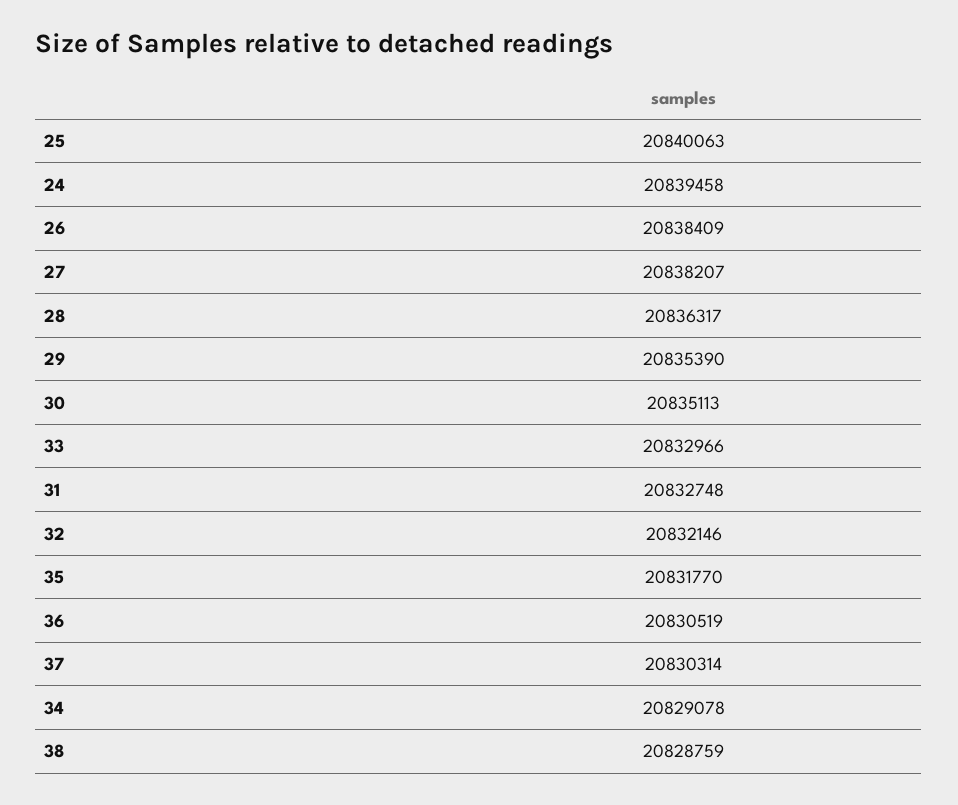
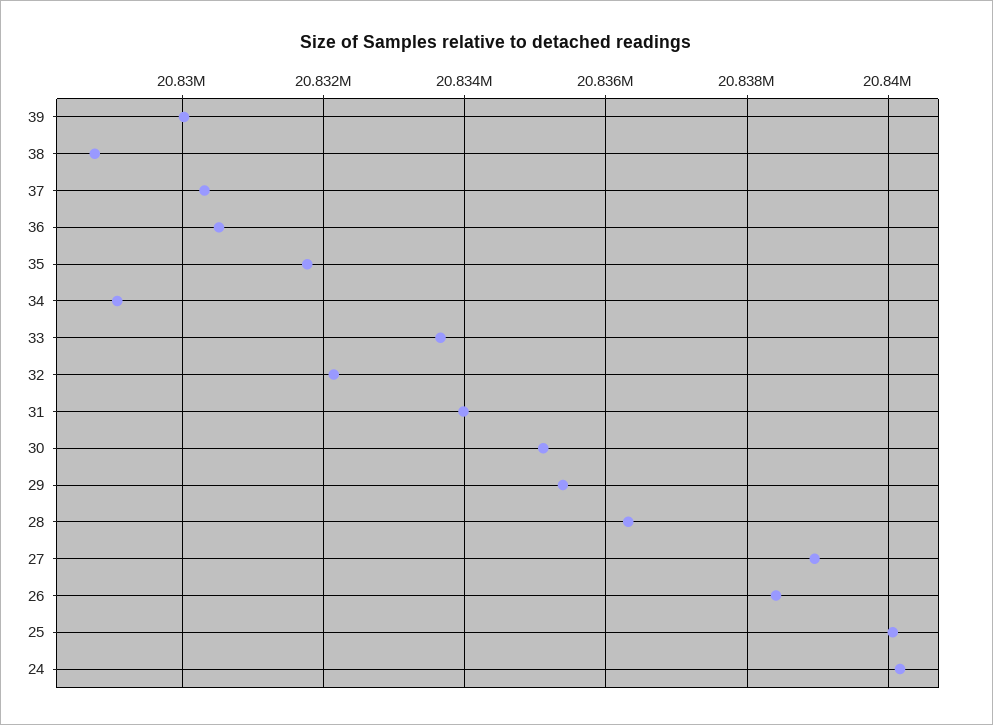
  {
    "25": 20840063,
-   "24": 20839458,
+   "24": 20840200,
    "26": 20838409,
-   "27": 20838207,
+   "27": 20839000,
    "28": 20836317,
    "29": 20835390,
    "30": 20835113,
-   "33": 20832966,
+   "33": 20833600,
-   "31": 20832748,
+   "31": 20834000,
    "32": 20832146,
    "35": 20831770,
    "36": 20830519,
    "37": 20830314,
    "34": 20829078,
-   "38": 20828759
+   "38": 20828759,
+   "39": 20830000
  }

